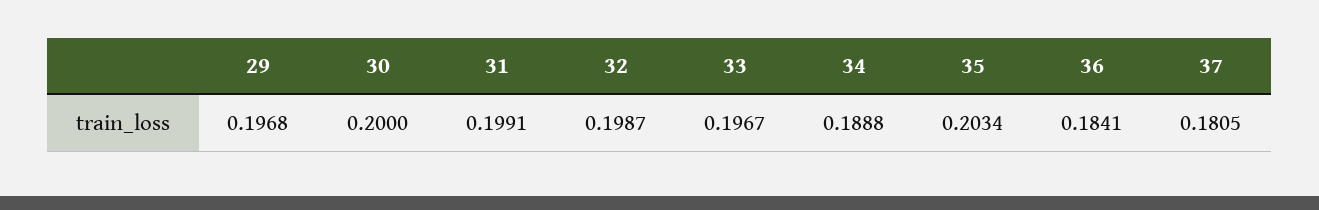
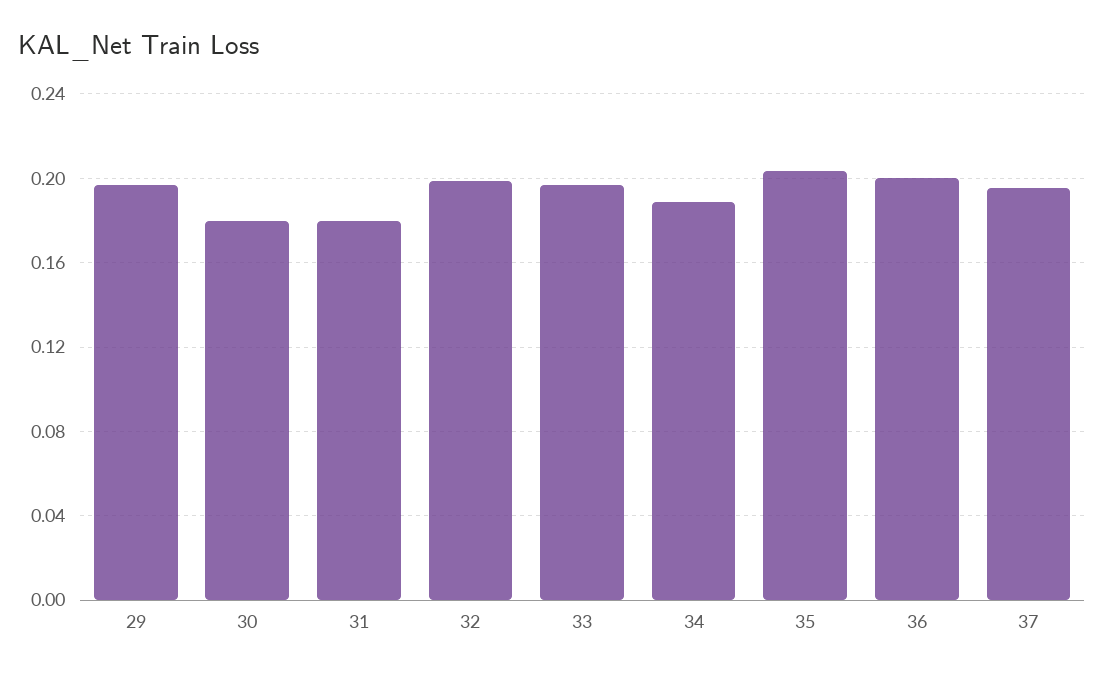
  {
    "29": 0.1968,
-   "30": 0.2,
+   "30": 0.18,
-   "31": 0.1991,
+   "31": 0.18,
    "32": 0.1987,
    "33": 0.1967,
    "34": 0.1888,
    "35": 0.2034,
-   "36": 0.1841,
+   "36": 0.2,
-   "37": 0.1805
+   "37": 0.195
  }

